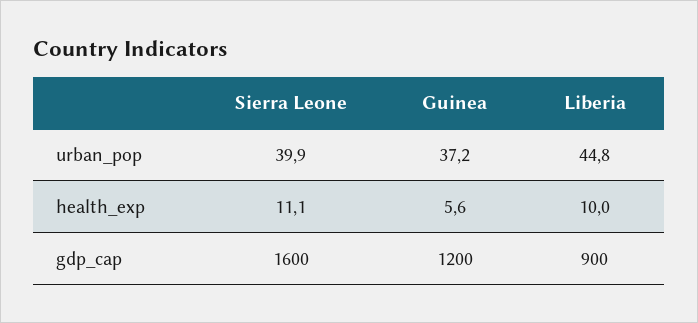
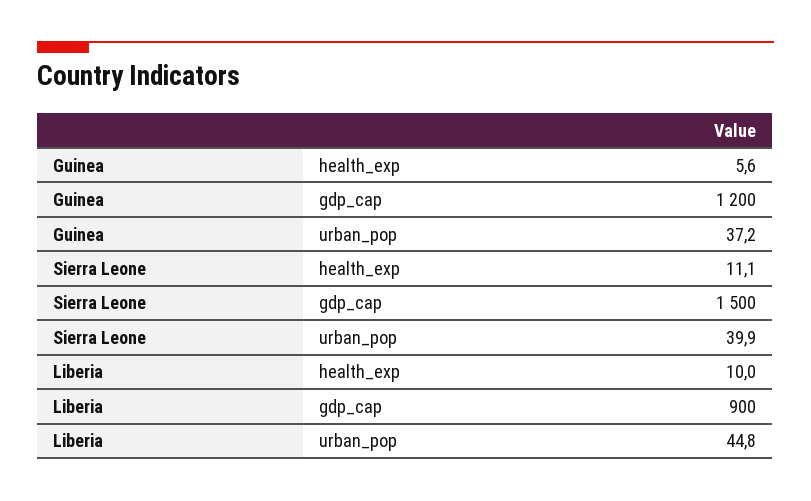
  {
    "Sierra Leone": {
      "urban_pop": 39.9,
      "health_exp": 11.1,
-     "gdp_cap": 1600
+     "gdp_cap": 1500
    },
    "Guinea": {
      "urban_pop": 37.2,
      "health_exp": 5.6,
      "gdp_cap": 1200
    },
    "Liberia": {
      "urban_pop": 44.8,
      "health_exp": 10,
      "gdp_cap": 900
    }
  }

